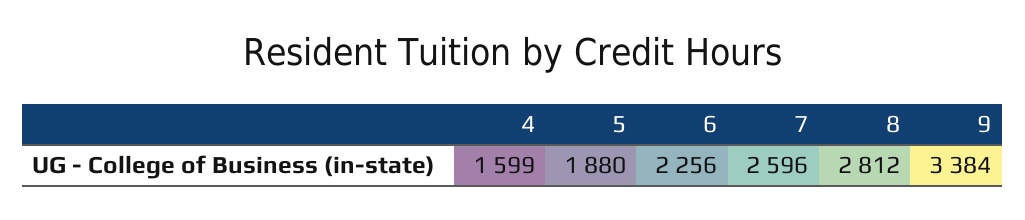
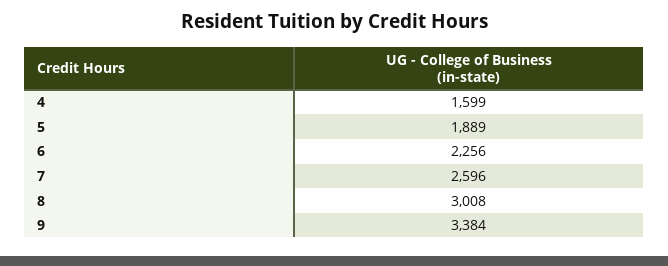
  {
    "4": 1599,
-   "5": 1880,
+   "5": 1889,
    "6": 2256,
    "7": 2596,
-   "8": 2812,
+   "8": 3008,
    "9": 3384
  }

